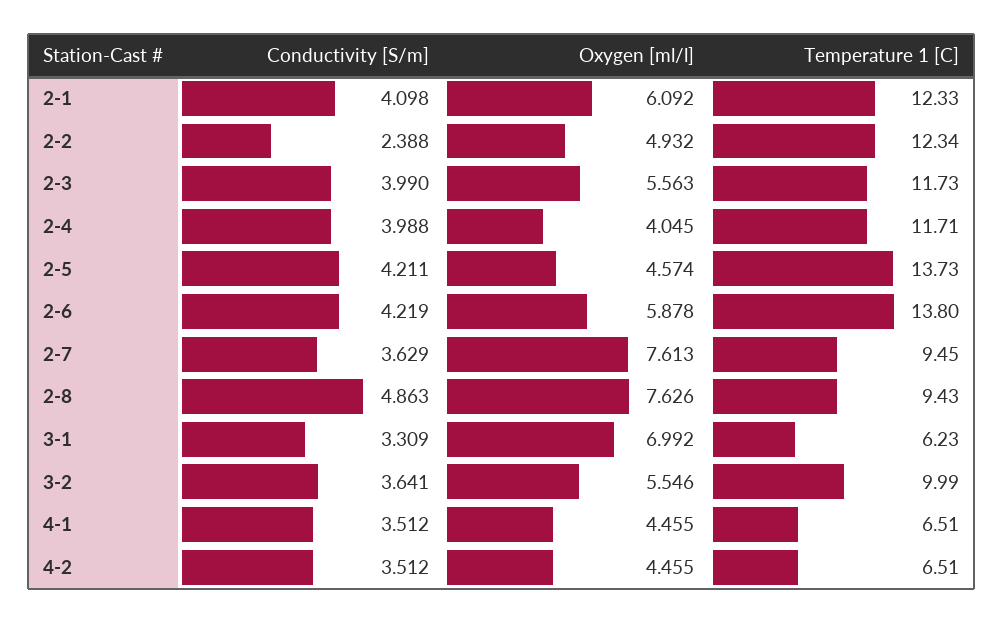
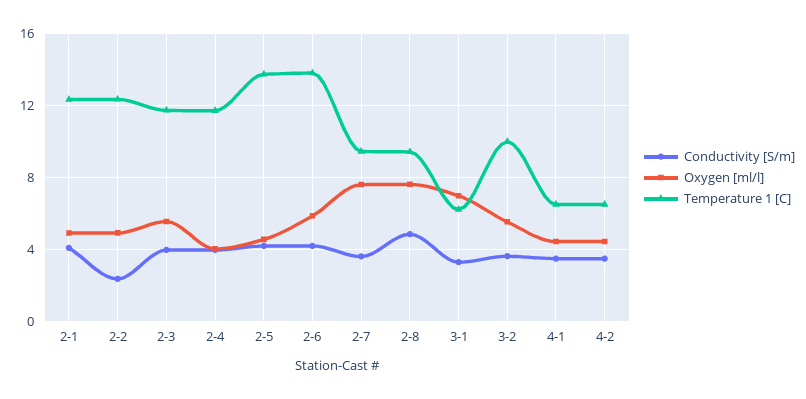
  {
    "Conductivity [S/m]": {
      "2-1": 4.098,
      "2-2": 2.388,
      "2-3": 3.99,
      "2-4": 3.988,
      "2-5": 4.211,
      "2-6": 4.219,
      "2-7": 3.629,
      "2-8": 4.863,
      "3-1": 3.309,
      "3-2": 3.641,
      "4-1": 3.512,
      "4-2": 3.512
    },
    "Oxygen [ml/l]": {
-     "2-1": 6.092,
+     "2-1": 5,
      "2-2": 4.932,
      "2-3": 5.563,
      "2-4": 4.045,
      "2-5": 4.574,
      "2-6": 5.878,
      "2-7": 7.613,
      "2-8": 7.626,
      "3-1": 6.992,
      "3-2": 5.546,
      "4-1": 4.455,
      "4-2": 4.455
    },
    "Temperature 1 [C]": {
      "2-1": 12.33,
      "2-2": 12.34,
      "2-3": 11.73,
      "2-4": 11.71,
      "2-5": 13.73,
      "2-6": 13.8,
      "2-7": 9.45,
      "2-8": 9.43,
      "3-1": 6.23,
      "3-2": 9.99,
      "4-1": 6.51,
      "4-2": 6.51
    }
  }

